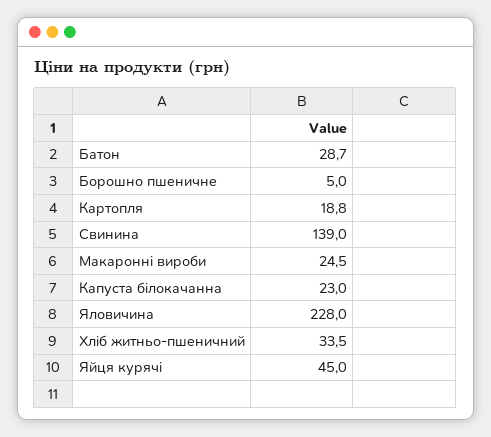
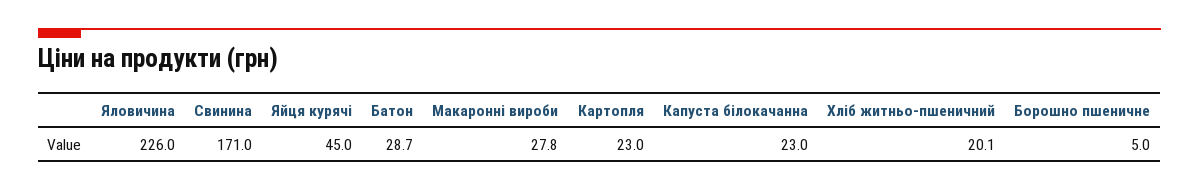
  {
    "Батон": 28.7,
    "Борошно пшеничне": 5,
-   "Картопля": 18.8,
+   "Картопля": 23,
-   "Свинина": 139,
+   "Свинина": 171,
-   "Макаронні вироби": 24.5,
+   "Макаронні вироби": 27.8,
    "Капуста білокачанна": 23,
-   "Яловичина": 228,
+   "Яловичина": 226,
-   "Хліб житньо-пшеничний": 33.5,
+   "Хліб житньо-пшеничний": 20.1,
    "Яйця курячі": 45
  }

